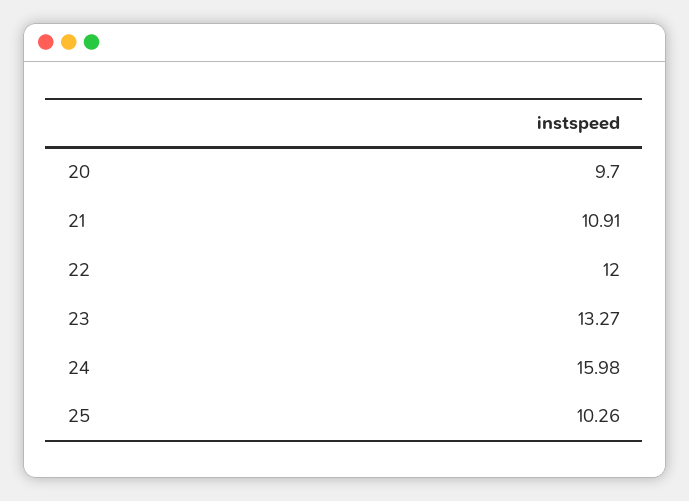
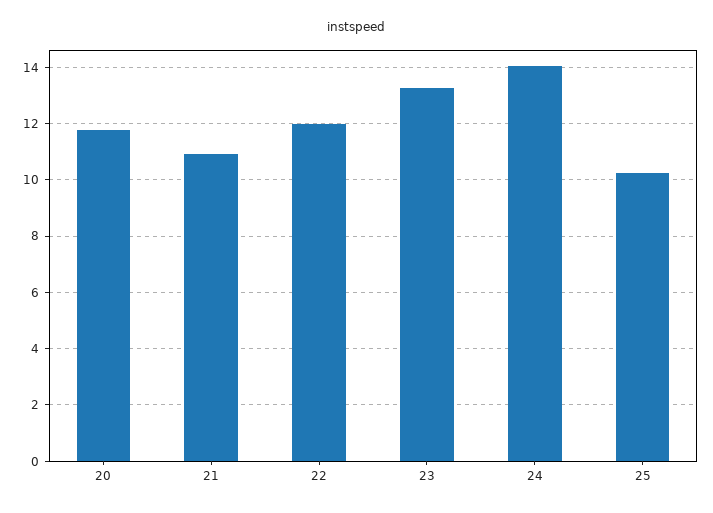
  {
-   "20": 9.7,
+   "20": 11.75,
    "21": 10.91,
    "22": 12,
    "23": 13.27,
-   "24": 15.98,
+   "24": 14,
    "25": 10.26
  }

